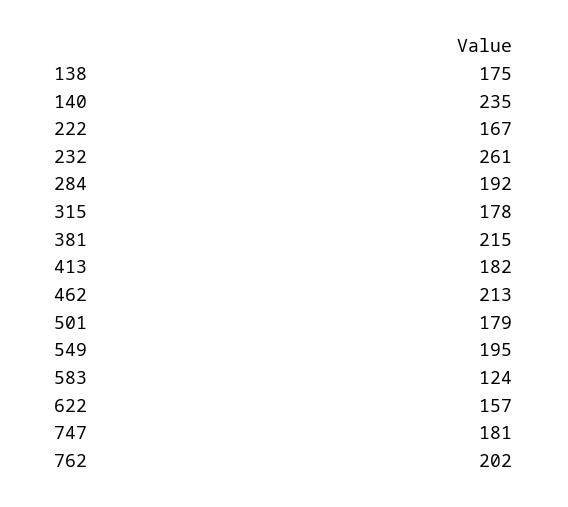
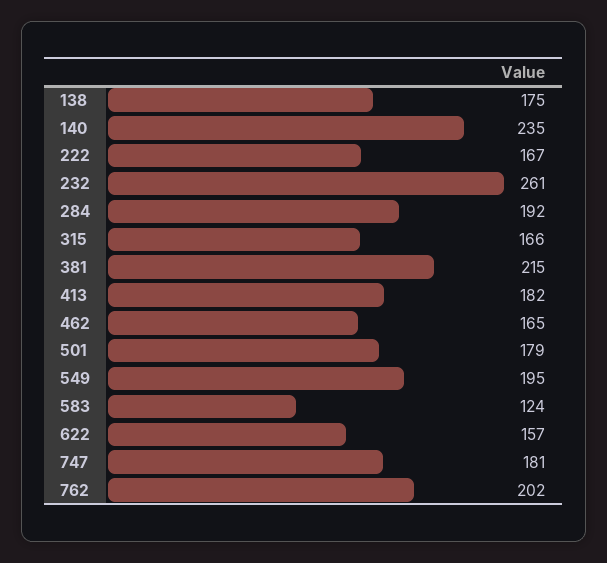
  {
    "138": 175,
    "140": 235,
    "222": 167,
    "232": 261,
    "284": 192,
-   "315": 178,
+   "315": 166,
    "381": 215,
    "413": 182,
-   "462": 213,
+   "462": 165,
    "501": 179,
    "549": 195,
    "583": 124,
    "622": 157,
    "747": 181,
    "762": 202
  }

